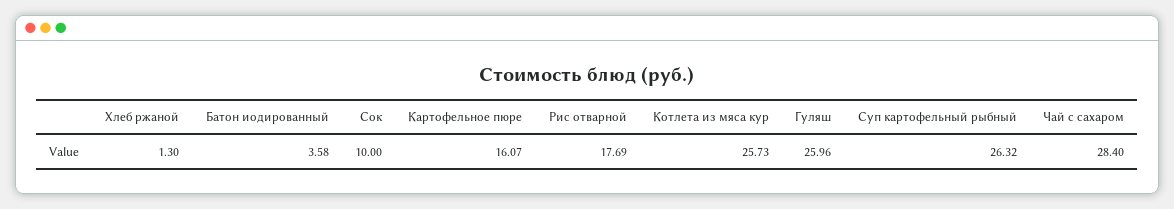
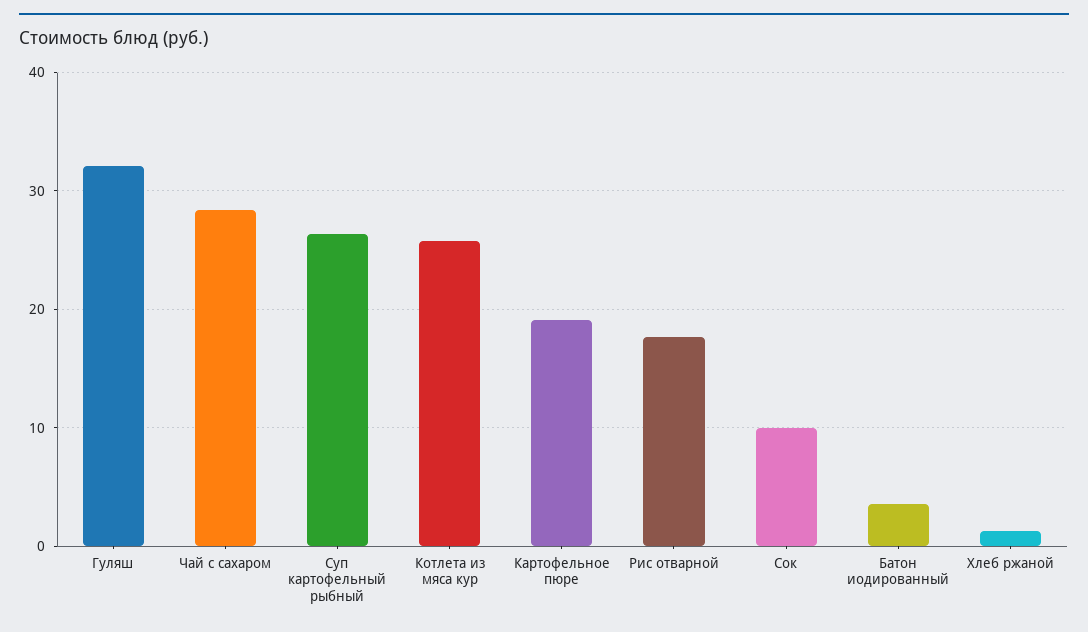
  {
    "Хлеб ржаной": 1.3,
    "Батон иодированный": 3.58,
    "Сок": 10,
-   "Картофельное пюре": 16.07,
+   "Картофельное пюре": 19,
    "Рис отварной": 17.69,
    "Котлета из мяса кур": 25.73,
-   "Гуляш": 25.96,
+   "Гуляш": 32,
    "Суп картофельный рыбный": 26.32,
    "Чай с сахаром": 28.4
  }

